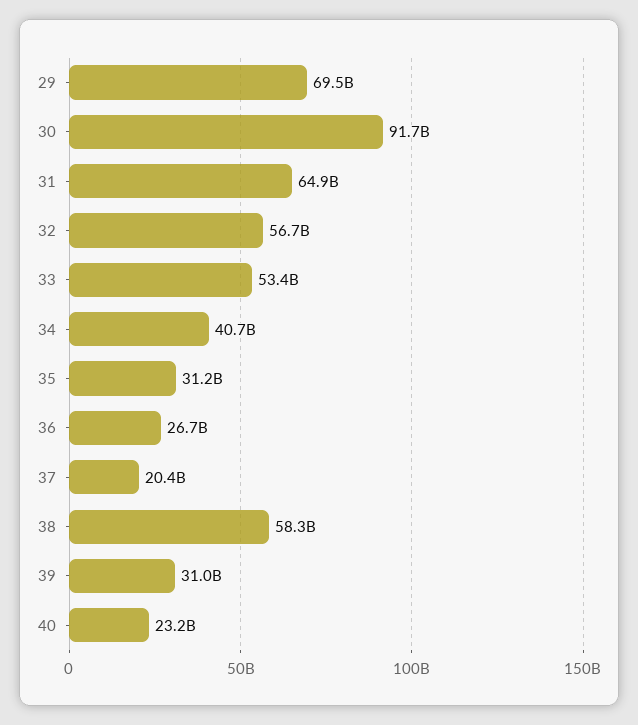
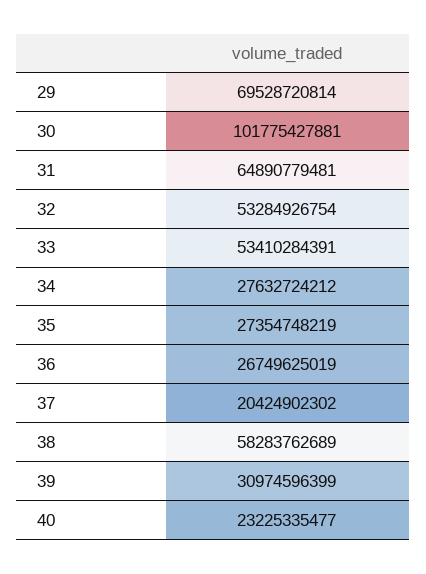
  {
    "29": 69528720814,
-   "30": 91700000000,
+   "30": 101775427881,
    "31": 64890779481,
-   "32": 56700000000,
+   "32": 53284926754,
    "33": 53410284391,
-   "34": 40700000000,
+   "34": 27632724212,
-   "35": 31200000000,
+   "35": 27354748219,
    "36": 26749625019,
    "37": 20424902302,
    "38": 58283762689,
    "39": 30974596399,
    "40": 23225335477
  }

